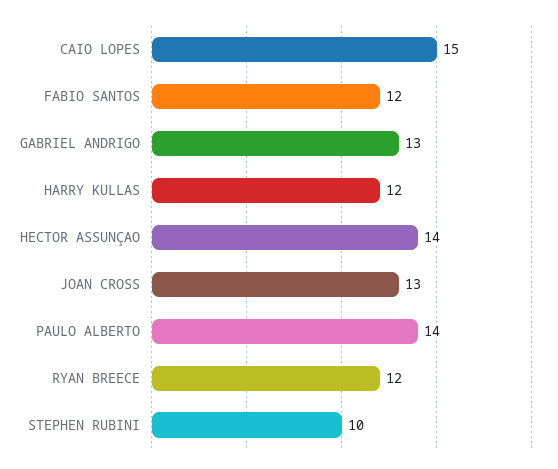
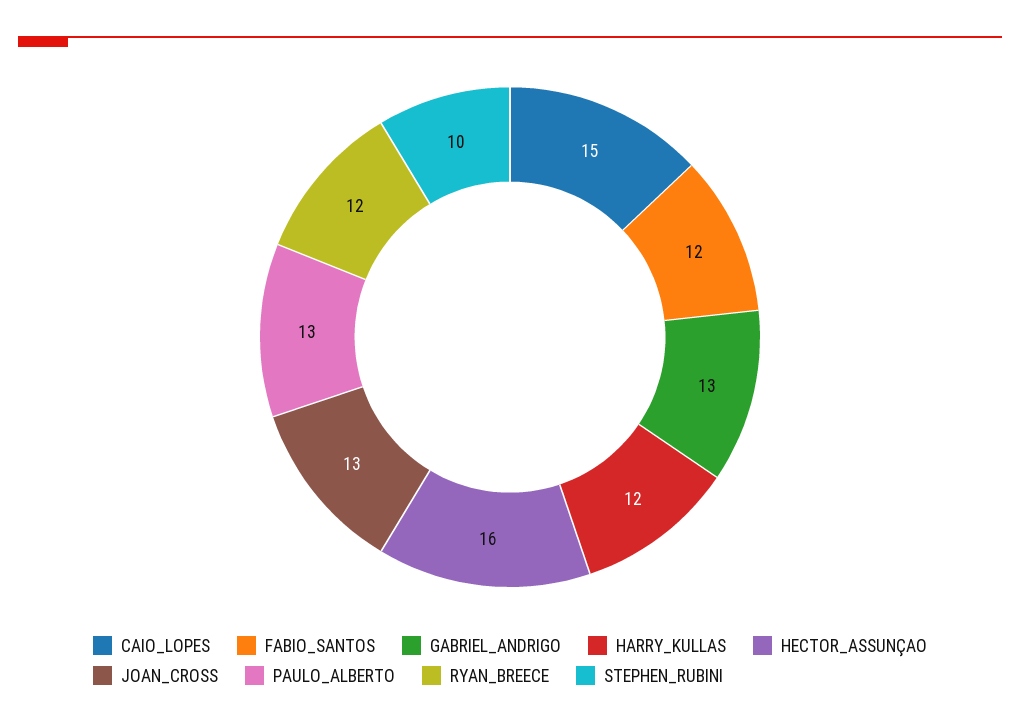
  {
    "CAIO LOPES": 15,
    "FABIO SANTOS": 12,
    "GABRIEL ANDRIGO": 13,
    "HARRY KULLAS": 12,
-   "HECTOR ASSUNÇAO": 14,
+   "HECTOR ASSUNÇAO": 16,
    "JOAN CROSS": 13,
-   "PAULO ALBERTO": 14,
+   "PAULO ALBERTO": 13,
    "RYAN BREECE": 12,
    "STEPHEN RUBINI": 10
  }

